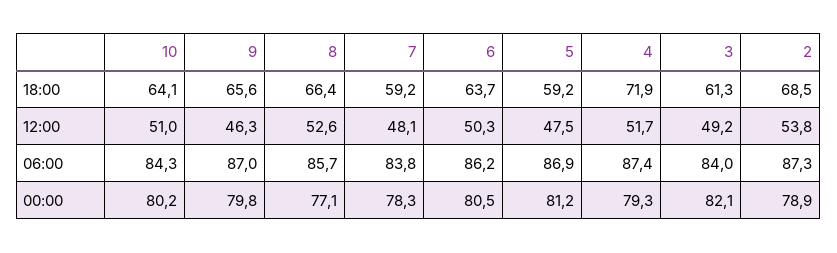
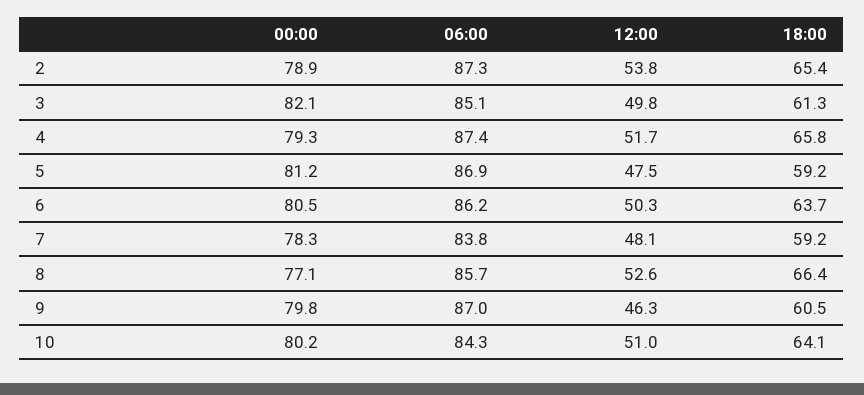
  {
    "10": {
      "18:00": 64.1,
      "12:00": 51,
      "06:00": 84.3,
      "00:00": 80.2
    },
    "9": {
-     "18:00": 65.6,
+     "18:00": 60.5,
      "12:00": 46.3,
      "06:00": 87,
      "00:00": 79.8
    },
    "8": {
      "18:00": 66.4,
      "12:00": 52.6,
      "06:00": 85.7,
      "00:00": 77.1
    },
    "7": {
      "18:00": 59.2,
      "12:00": 48.1,
      "06:00": 83.8,
      "00:00": 78.3
    },
    "6": {
      "18:00": 63.7,
      "12:00": 50.3,
      "06:00": 86.2,
      "00:00": 80.5
    },
    "5": {
      "18:00": 59.2,
      "12:00": 47.5,
      "06:00": 86.9,
      "00:00": 81.2
    },
    "4": {
-     "18:00": 71.9,
+     "18:00": 65.8,
      "12:00": 51.7,
      "06:00": 87.4,
      "00:00": 79.3
    },
    "3": {
      "18:00": 61.3,
-     "12:00": 49.2,
+     "12:00": 49.8,
-     "06:00": 84,
+     "06:00": 85.1,
      "00:00": 82.1
    },
    "2": {
-     "18:00": 68.5,
+     "18:00": 65.4,
      "12:00": 53.8,
      "06:00": 87.3,
      "00:00": 78.9
    }
  }

